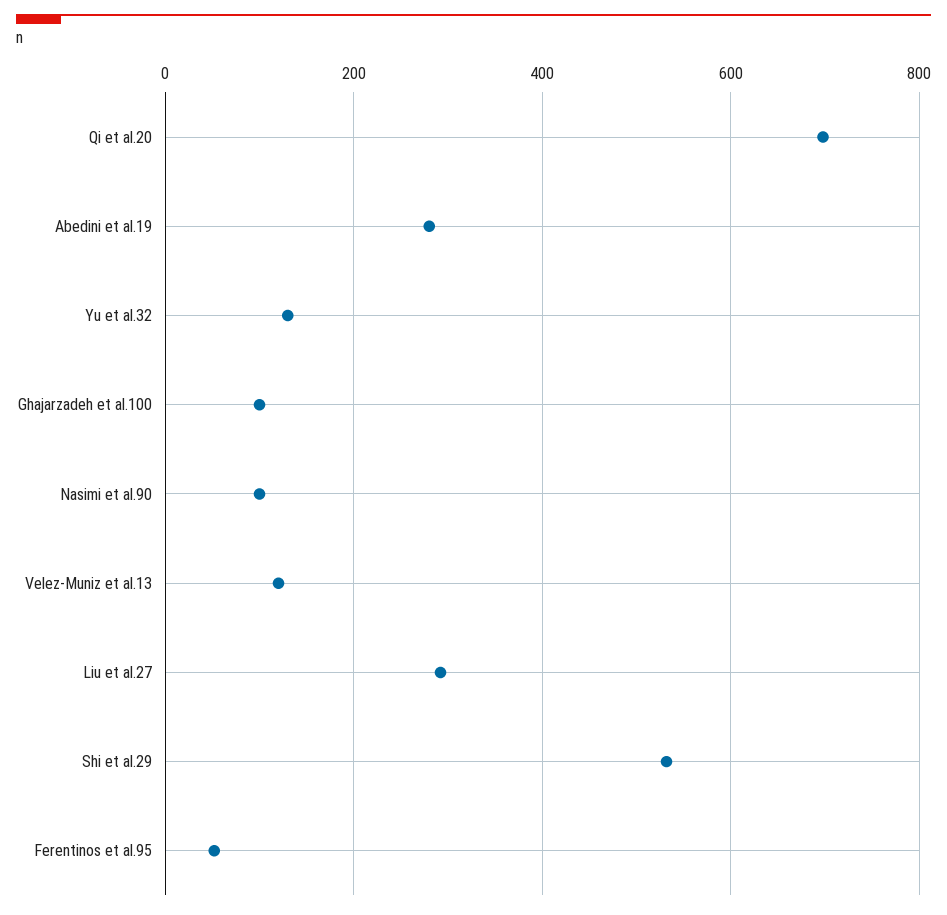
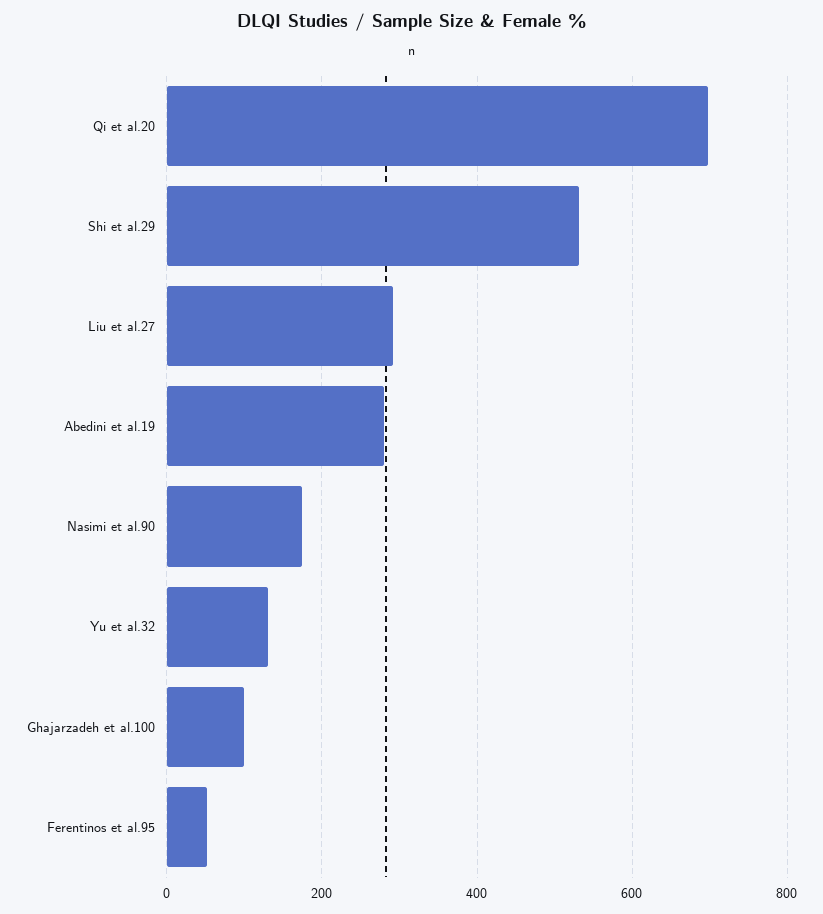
  {
    "Qi et al.20": 700,
    "Abedini et al.19": 280,
    "Yu et al.32": 140,
    "Ghajarzadeh et al.100": 100,
-   "Nasimi et al.90": 100,
+   "Nasimi et al.90": 180,
-   "Velez-Muniz et al.13": 120,
    "Liu et al.27": 300,
    "Shi et al.29": 540,
    "Ferentinos et al.95": 60
  }

